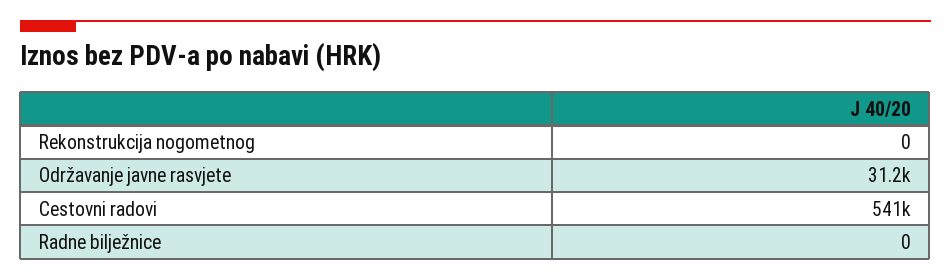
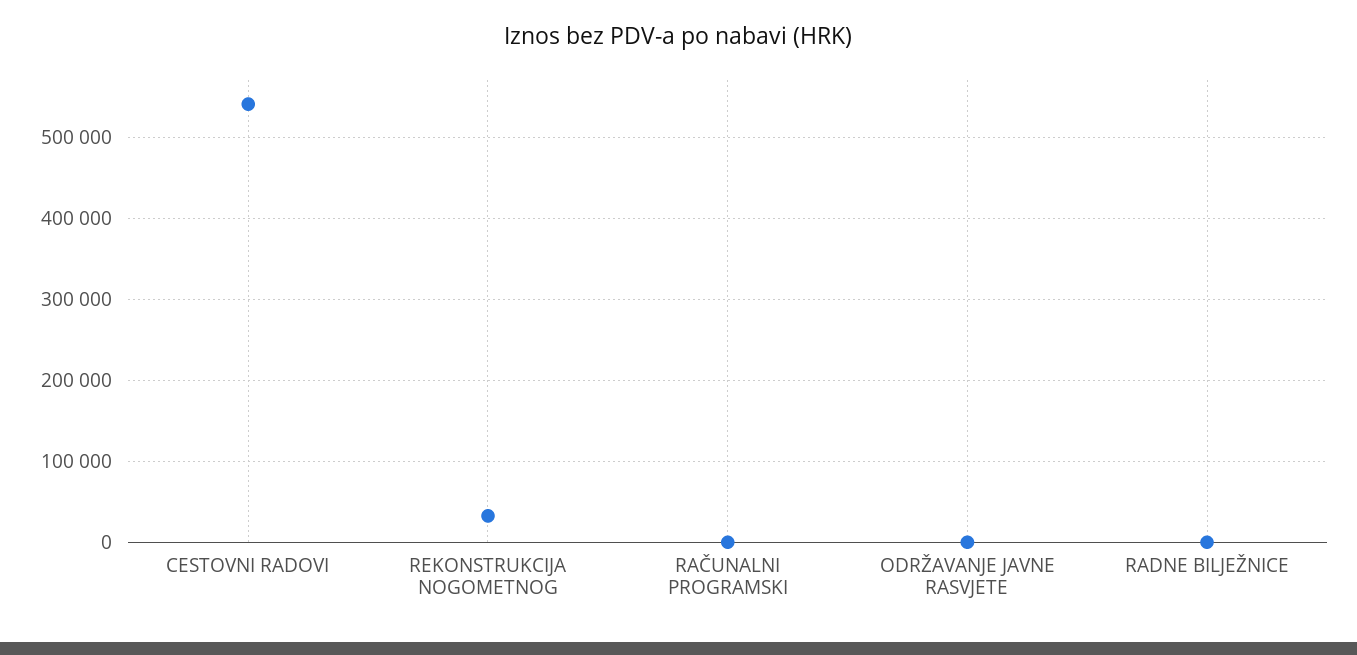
  {
-   "Rekonstrukcija nogometnog": 0,
+   "Rekonstrukcija nogometnog": 30000,
-   "Održavanje javne rasvjete": 31200,
+   "Održavanje javne rasvjete": 0,
    "Cestovni radovi": 541000,
-   "Radne bilježnice": 0
+   "Radne bilježnice": 0,
+   "RAČUNALNI PROGRAMSKI": 0
  }

